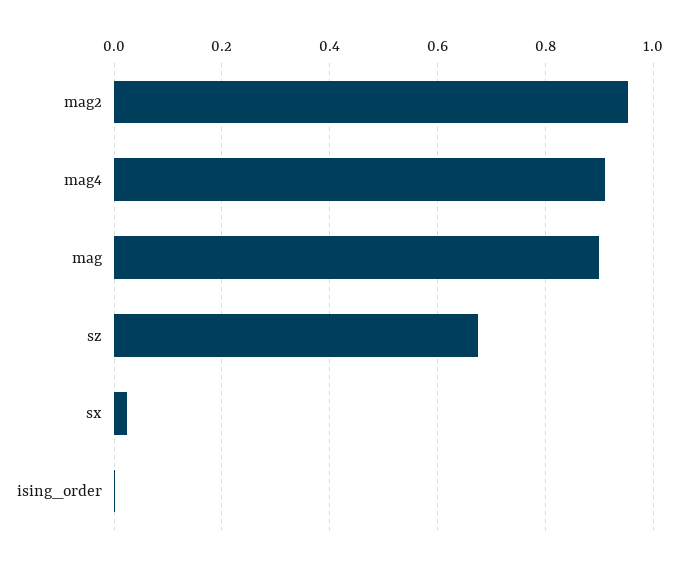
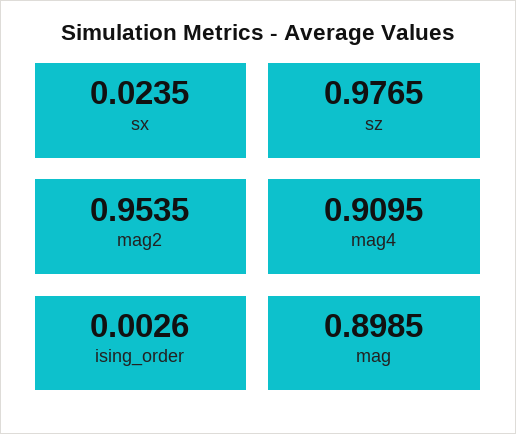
  {
    "mag2": 0.9535,
    "mag4": 0.9095,
    "mag": 0.8985,
-   "sz": 0.68,
+   "sz": 0.9765,
    "sx": 0.0235,
    "ising_order": 0.0026
  }

